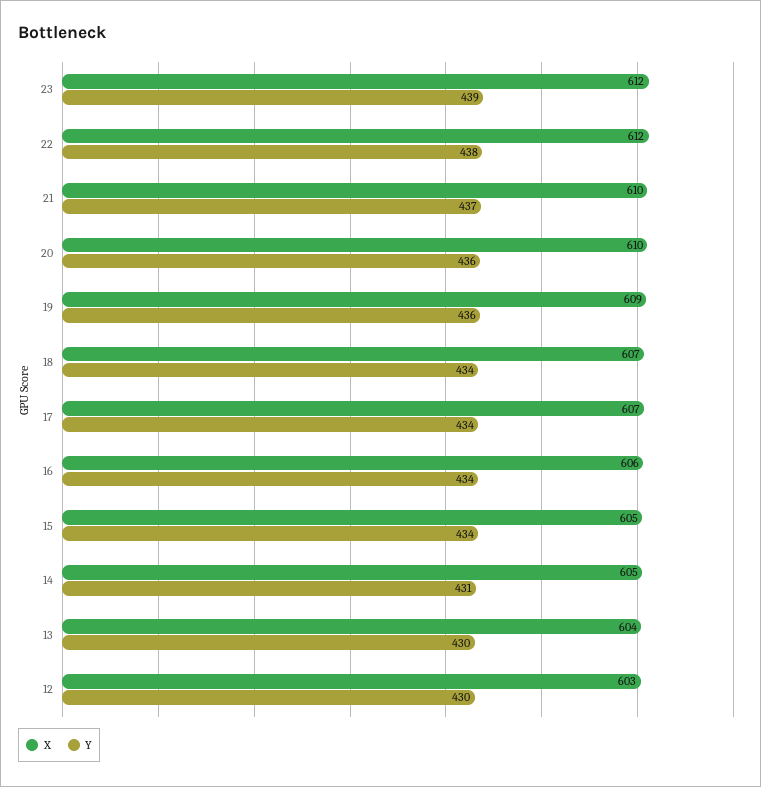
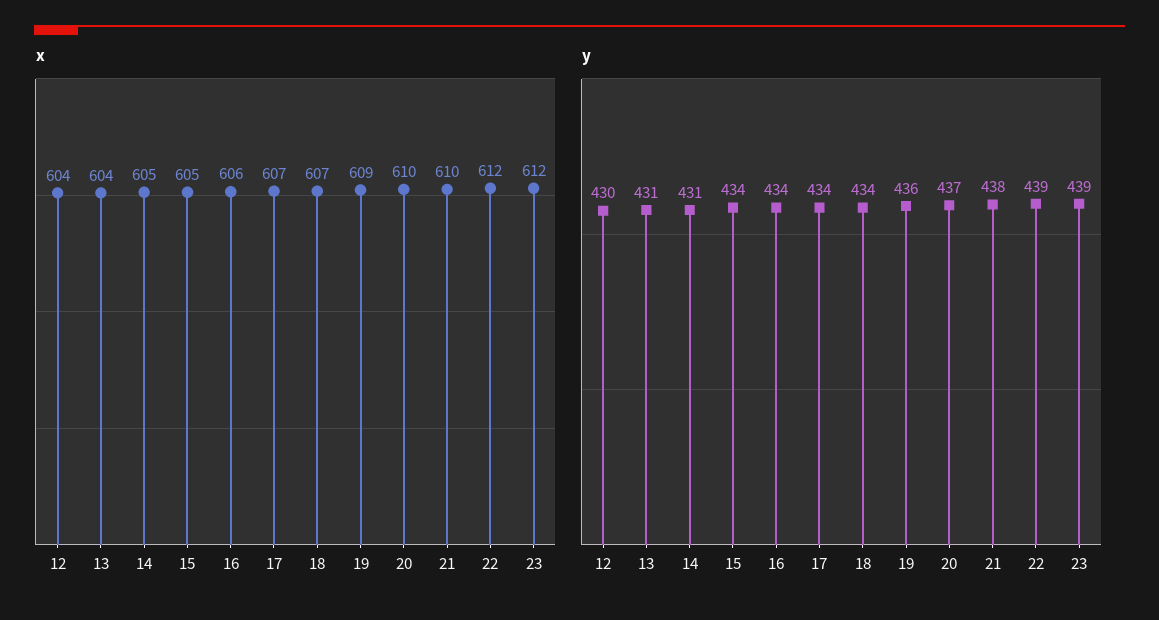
  {
    "X": {
      "23": 612,
      "22": 612,
      "21": 610,
      "20": 610,
      "19": 609,
      "18": 607,
      "17": 607,
      "16": 606,
      "15": 605,
      "14": 605,
      "13": 604,
-     "12": 603
+     "12": 604
    },
    "Y": {
      "23": 439,
-     "22": 438,
+     "22": 439,
-     "21": 437,
+     "21": 438,
-     "20": 436,
+     "20": 437,
      "19": 436,
      "18": 434,
      "17": 434,
      "16": 434,
      "15": 434,
      "14": 431,
-     "13": 430,
+     "13": 431,
      "12": 430
    }
  }

